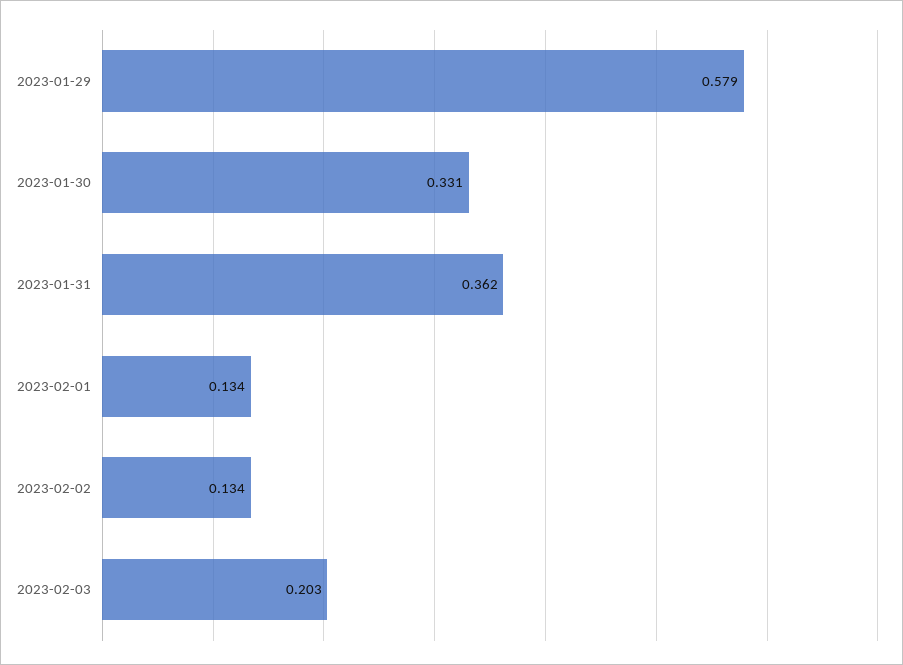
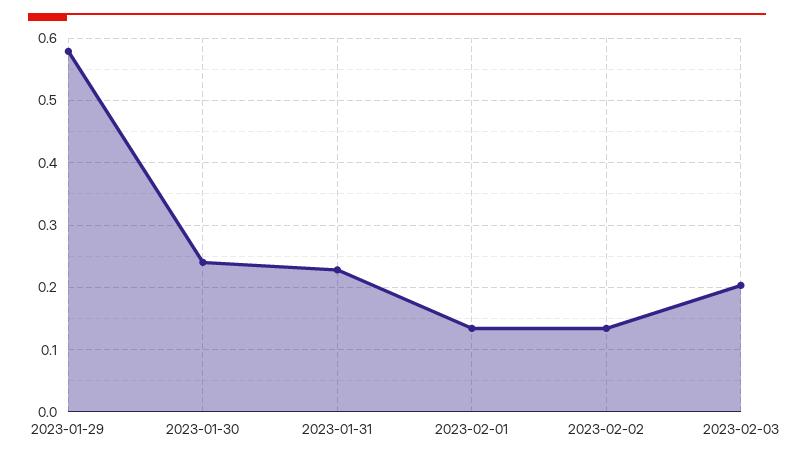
  {
    "2023-01-29": 0.579,
-   "2023-01-30": 0.331,
+   "2023-01-30": 0.24,
-   "2023-01-31": 0.362,
+   "2023-01-31": 0.23,
    "2023-02-01": 0.134,
    "2023-02-02": 0.134,
    "2023-02-03": 0.203
  }

